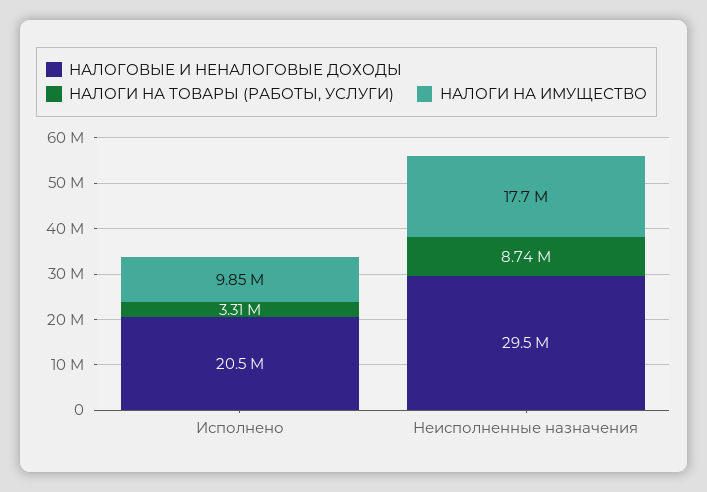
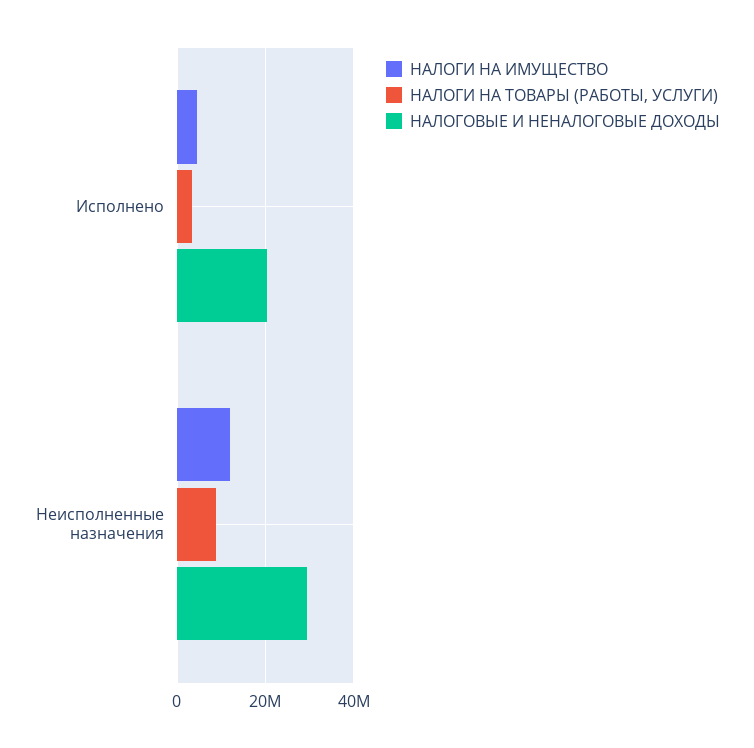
  {
    "НАЛОГОВЫЕ И НЕНАЛОГОВЫЕ ДОХОДЫ": {
      "Исполнено": 20500000,
      "Неисполненные назначения": 29500000
    },
    "НАЛОГИ НА ТОВАРЫ (РАБОТЫ, УСЛУГИ)": {
      "Исполнено": 3310000,
      "Неисполненные назначения": 8740000
    },
    "НАЛОГИ НА ИМУЩЕСТВО": {
-     "Исполнено": 9850000,
+     "Исполнено": 4000000,
-     "Неисполненные назначения": 17700000
+     "Неисполненные назначения": 12000000
    }
  }

